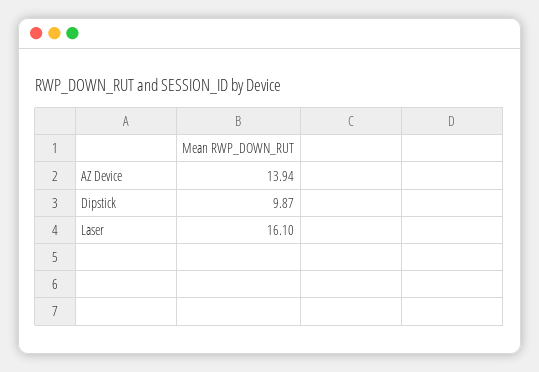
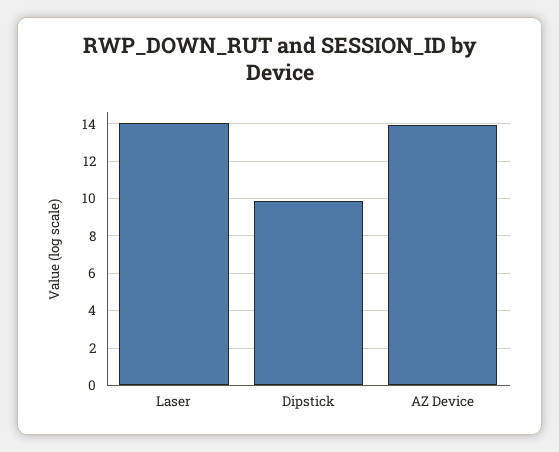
  {
    "AZ Device": 13.94,
    "Dipstick": 9.87,
-   "Laser": 16.1
+   "Laser": 14
  }

